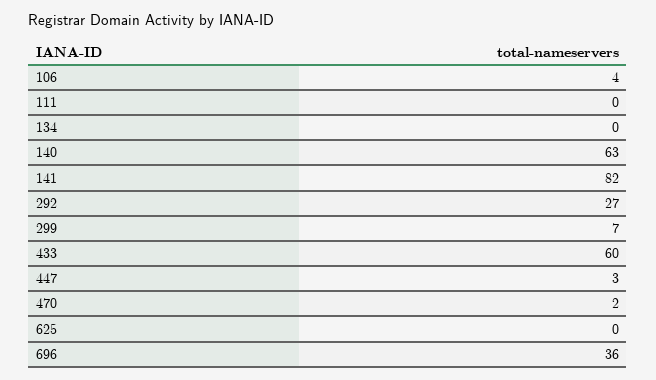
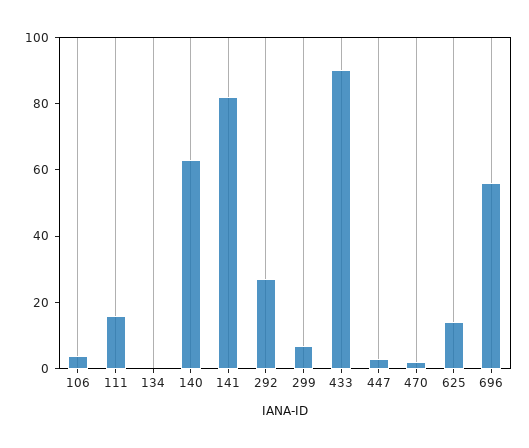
  {
    "106": 4,
-   "111": 0,
+   "111": 15,
    "134": 0,
    "140": 63,
    "141": 82,
    "292": 27,
    "299": 7,
-   "433": 60,
+   "433": 90,
    "447": 3,
    "470": 2,
-   "625": 0,
+   "625": 15,
-   "696": 36
+   "696": 55
  }

